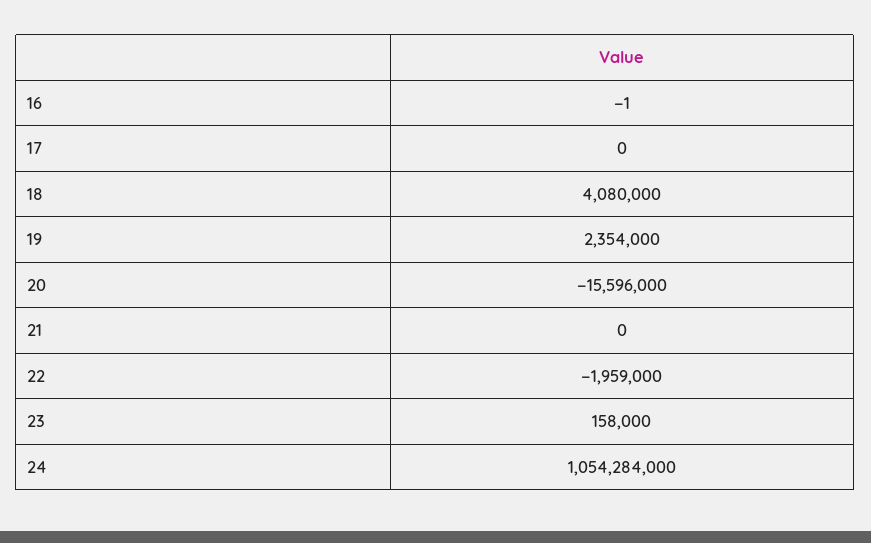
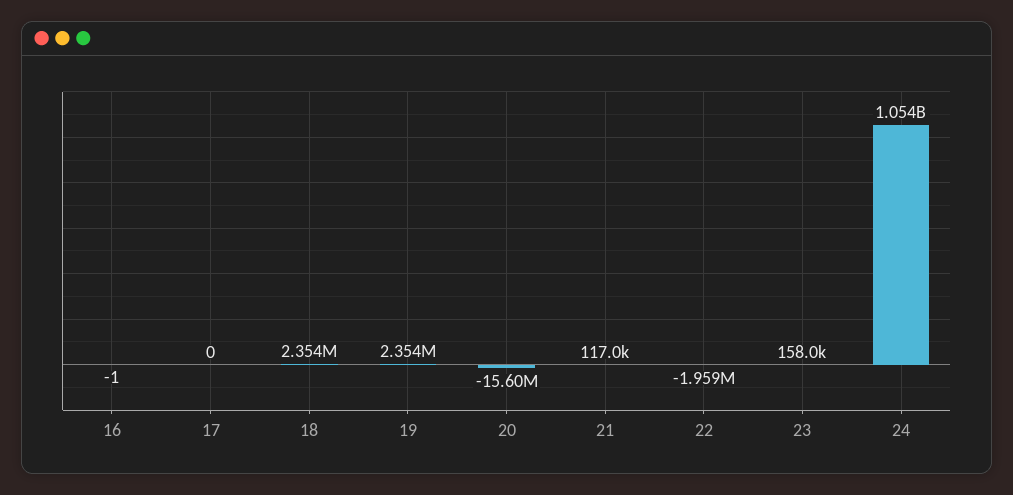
  {
    "16": -1,
    "17": 0,
-   "18": 4080000,
+   "18": 2354000,
    "19": 2354000,
    "20": -15596000,
-   "21": 0,
+   "21": 117000,
    "22": -1959000,
    "23": 158000,
    "24": 1054284000
  }

